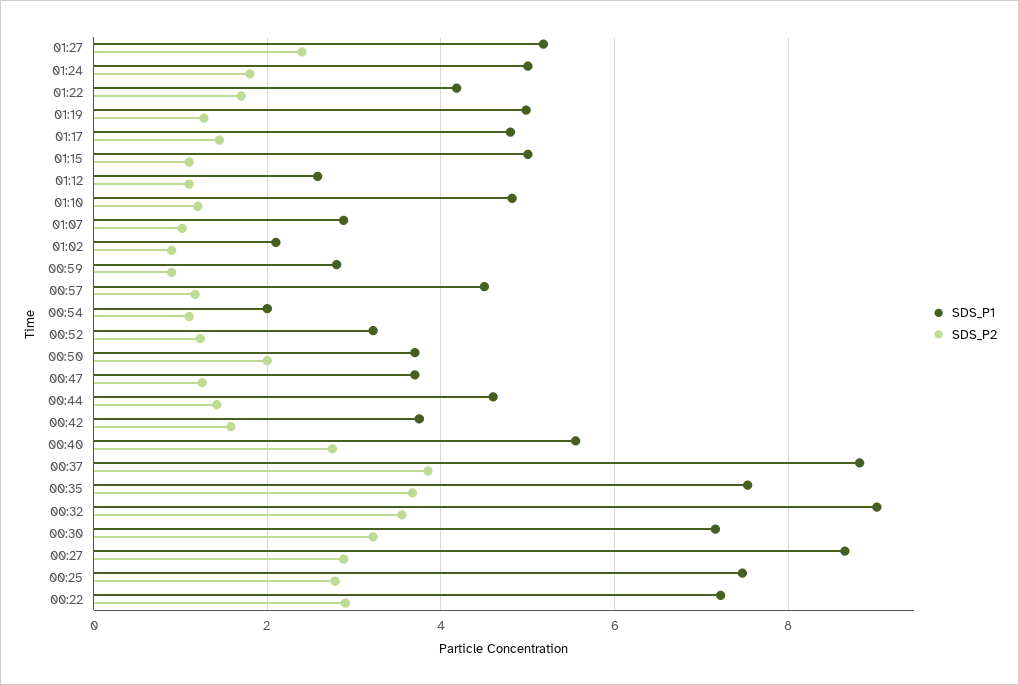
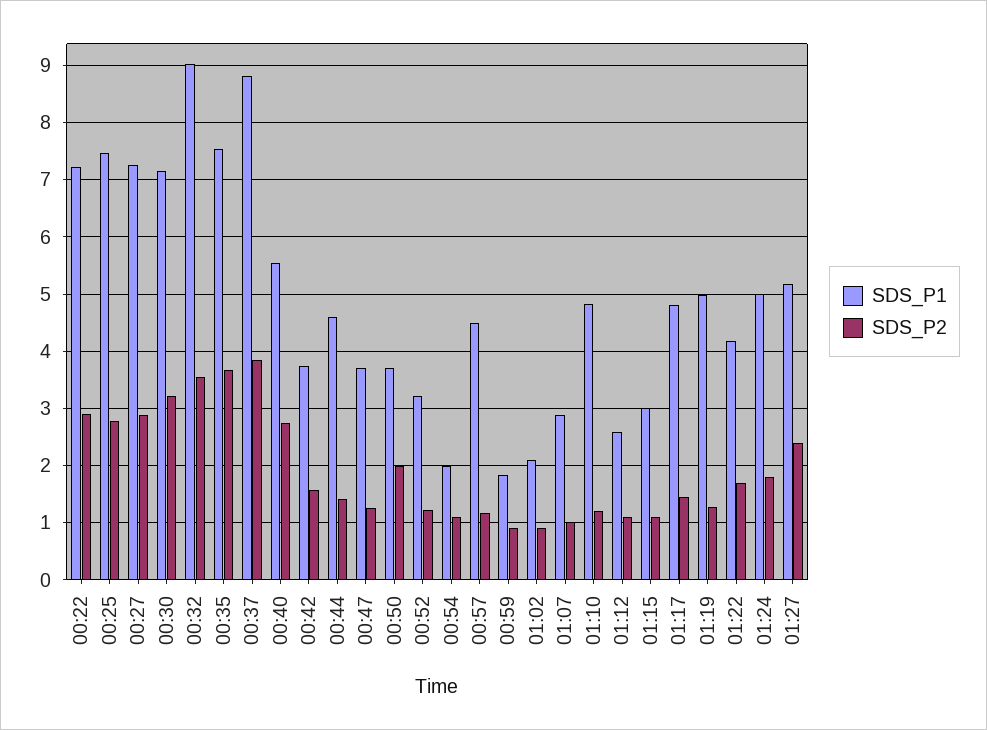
  {
    "SDS_P1": {
      "01:27": 5.2,
      "01:24": 5,
      "01:22": 4.2,
      "01:19": 5,
      "01:17": 4.8,
-     "01:15": 5,
+     "01:15": 3,
      "01:12": 2.6,
      "01:10": 4.8,
      "01:07": 2.8,
      "01:02": 2.2,
-     "00:59": 2.8,
+     "00:59": 1.8,
      "00:57": 4.6,
      "00:54": 2,
      "00:52": 3.2,
      "00:50": 3.8,
      "00:47": 3.8,
      "00:44": 4.6,
      "00:42": 3.8,
      "00:40": 5.6,
      "00:37": 8.8,
      "00:35": 7.6,
      "00:32": 9,
      "00:30": 7.2,
-     "00:27": 8.6,
+     "00:27": 7.2,
      "00:25": 7.4,
      "00:22": 7.2
    },
    "SDS_P2": {
      "01:27": 2.4,
      "01:24": 1.8,
      "01:22": 1.8,
      "01:19": 1.2,
      "01:17": 1.4,
      "01:15": 1.2,
      "01:12": 1.2,
      "01:10": 1.2,
      "01:07": 1,
      "01:02": 1,
      "00:59": 1,
      "00:57": 1.2,
      "00:54": 1.2,
      "00:52": 1.2,
      "00:50": 2,
      "00:47": 1.2,
      "00:44": 1.4,
      "00:42": 1.6,
      "00:40": 2.8,
      "00:37": 3.8,
      "00:35": 3.6,
      "00:32": 3.6,
      "00:30": 3.2,
      "00:27": 2.8,
      "00:25": 2.8,
      "00:22": 3
    }
  }

